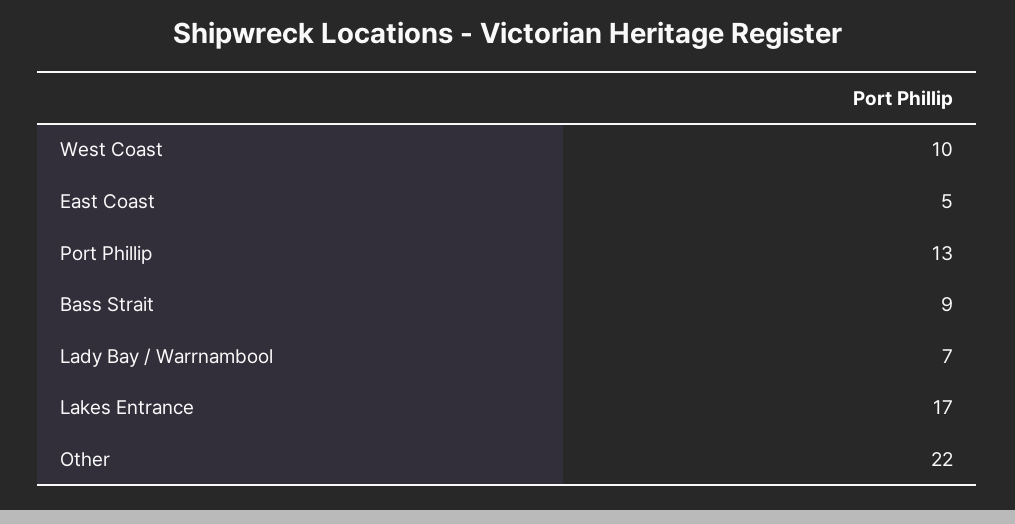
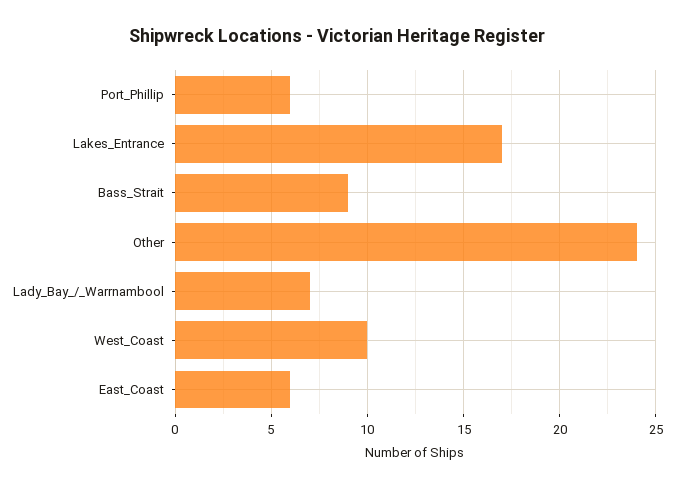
  {
    "West Coast": 10,
-   "East Coast": 5,
+   "East Coast": 6,
-   "Port Phillip": 13,
+   "Port Phillip": 6,
    "Bass Strait": 9,
    "Lady Bay / Warrnambool": 7,
    "Lakes Entrance": 17,
-   "Other": 22
+   "Other": 24
  }

